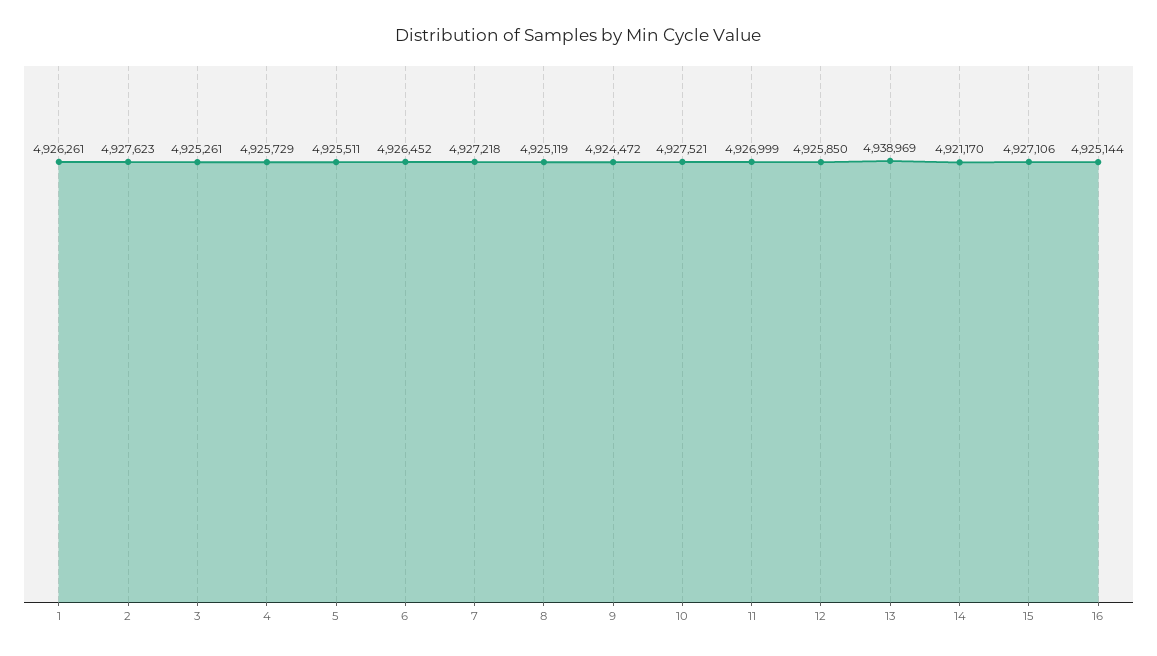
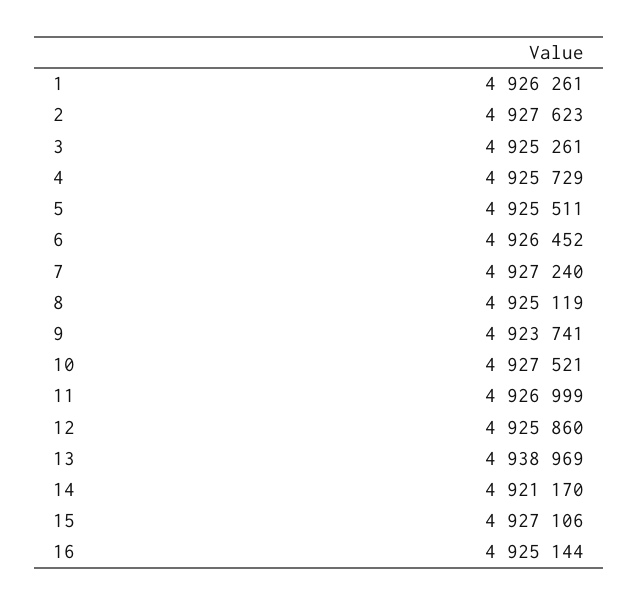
  {
    "1": 4926261,
    "2": 4927623,
    "3": 4925261,
    "4": 4925729,
    "5": 4925511,
    "6": 4926452,
-   "7": 4927218,
+   "7": 4927240,
    "8": 4925119,
-   "9": 4924472,
+   "9": 4923741,
    "10": 4927521,
    "11": 4926999,
-   "12": 4925850,
+   "12": 4925860,
    "13": 4938969,
    "14": 4921170,
    "15": 4927106,
    "16": 4925144
  }

